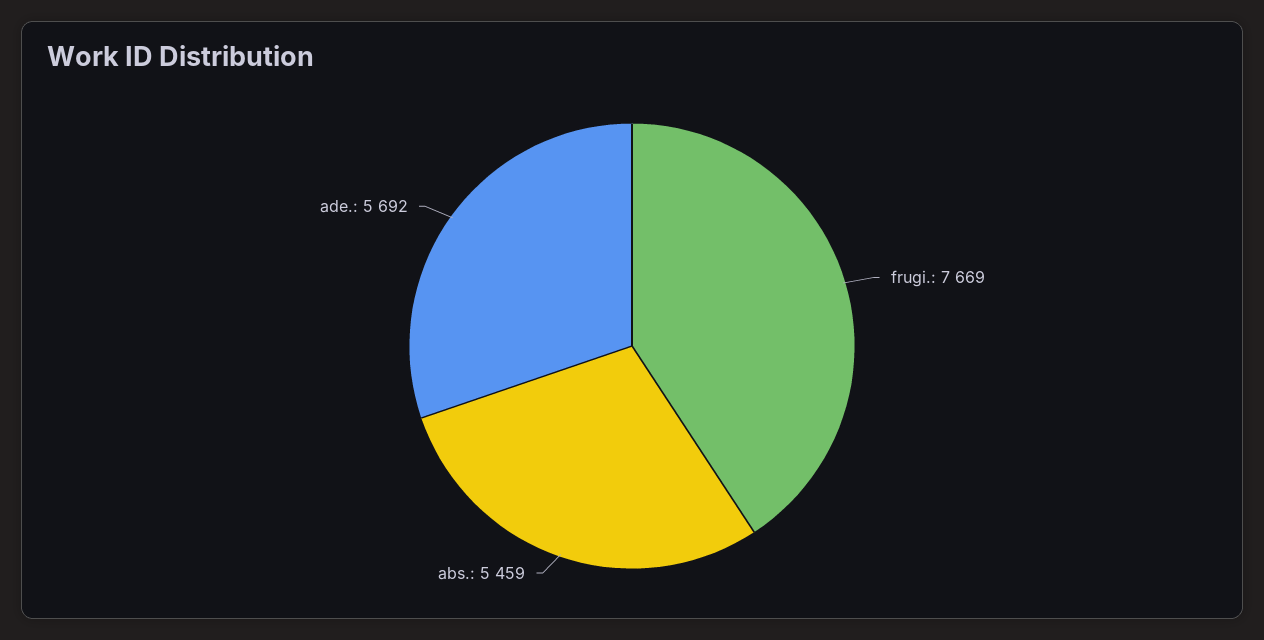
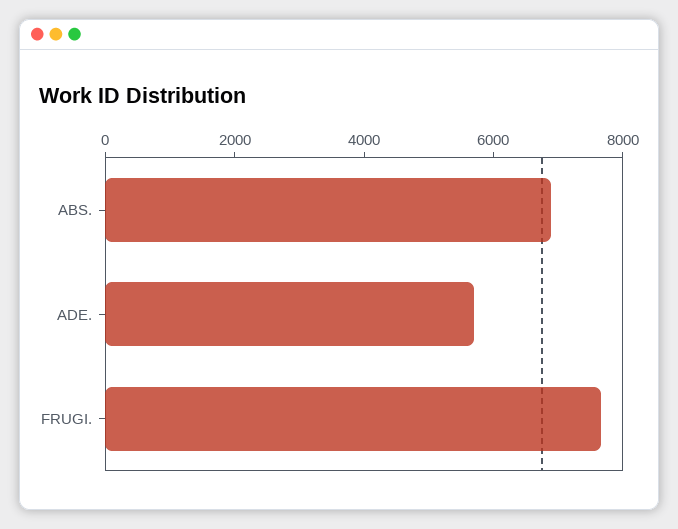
  {
    "frugi.": 7669,
-   "abs.": 5459,
+   "abs.": 7000,
    "ade.": 5692
  }

